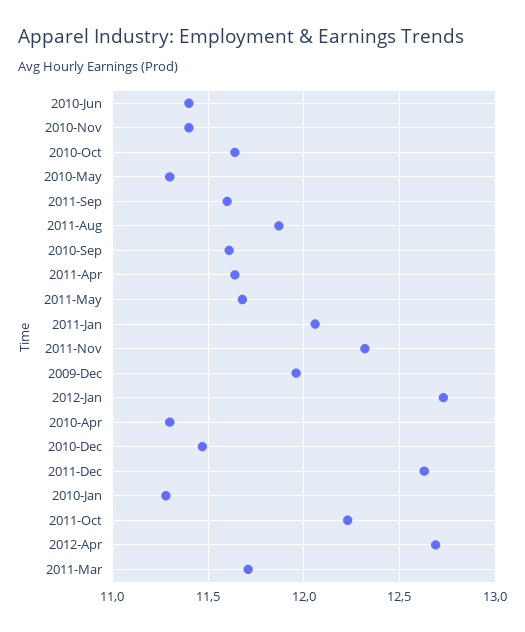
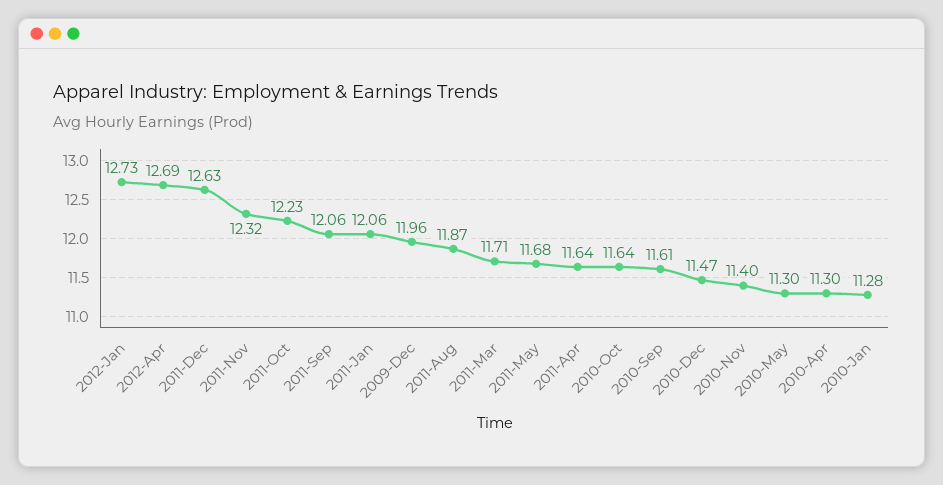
  {
-   "2010-Jun": 11.4,
    "2010-Nov": 11.4,
    "2010-Oct": 11.64,
    "2010-May": 11.3,
-   "2011-Sep": 11.6,
+   "2011-Sep": 12.06,
    "2011-Aug": 11.87,
    "2010-Sep": 11.61,
    "2011-Apr": 11.64,
    "2011-May": 11.68,
    "2011-Jan": 12.06,
    "2011-Nov": 12.32,
    "2009-Dec": 11.96,
    "2012-Jan": 12.73,
    "2010-Apr": 11.3,
    "2010-Dec": 11.47,
    "2011-Dec": 12.63,
    "2010-Jan": 11.28,
    "2011-Oct": 12.23,
    "2012-Apr": 12.69,
    "2011-Mar": 11.71
  }

